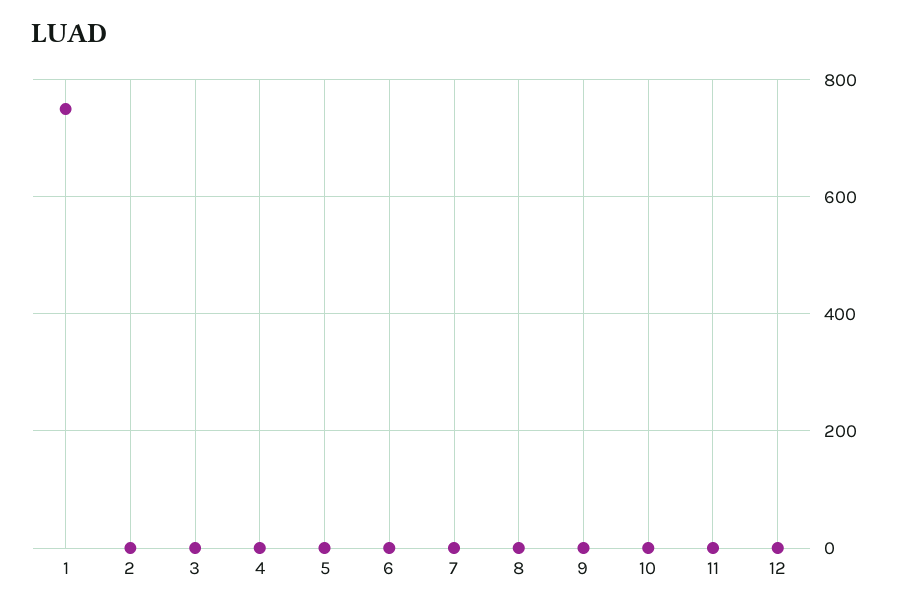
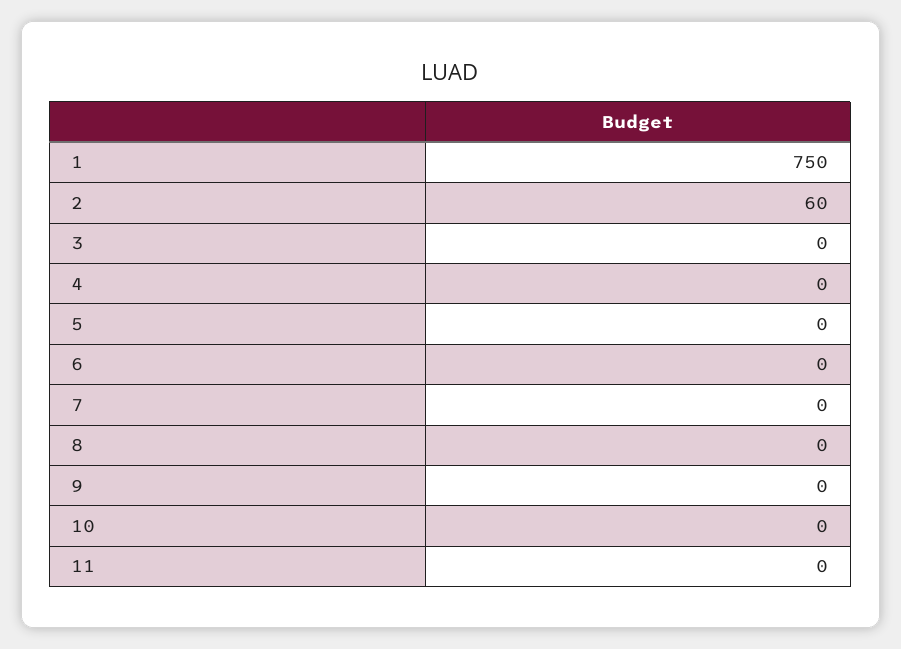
  {
    "1": 750,
-   "2": 0,
+   "2": 60,
    "3": 0,
    "4": 0,
    "5": 0,
    "6": 0,
    "7": 0,
    "8": 0,
    "9": 0,
    "10": 0,
-   "11": 0,
+   "11": 0
-   "12": 0
  }

